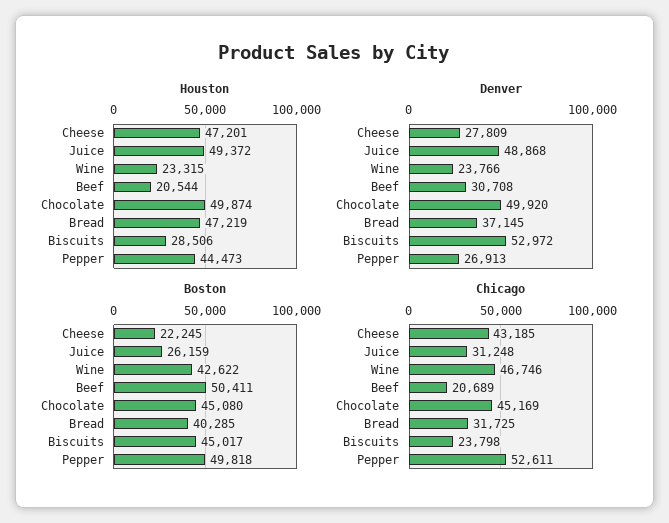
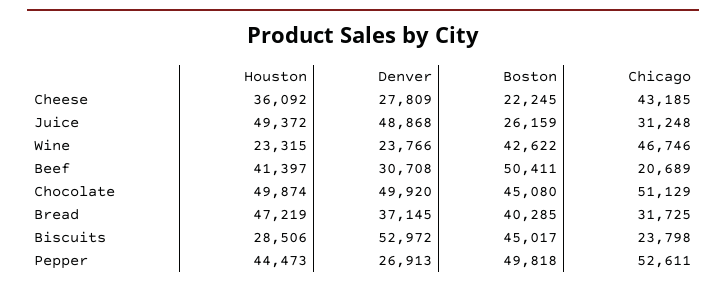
  {
    "Houston": {
-     "Cheese": 47201,
+     "Cheese": 36092,
      "Juice": 49372,
      "Wine": 23315,
-     "Beef": 20544,
+     "Beef": 41397,
      "Chocolate": 49874,
      "Bread": 47219,
      "Biscuits": 28506,
      "Pepper": 44473
    },
    "Denver": {
      "Cheese": 27809,
      "Juice": 48868,
      "Wine": 23766,
      "Beef": 30708,
      "Chocolate": 49920,
      "Bread": 37145,
      "Biscuits": 52972,
      "Pepper": 26913
    },
    "Boston": {
      "Cheese": 22245,
      "Juice": 26159,
      "Wine": 42622,
      "Beef": 50411,
      "Chocolate": 45080,
      "Bread": 40285,
      "Biscuits": 45017,
      "Pepper": 49818
    },
    "Chicago": {
      "Cheese": 43185,
      "Juice": 31248,
      "Wine": 46746,
      "Beef": 20689,
-     "Chocolate": 45169,
+     "Chocolate": 51129,
      "Bread": 31725,
      "Biscuits": 23798,
      "Pepper": 52611
    }
  }

